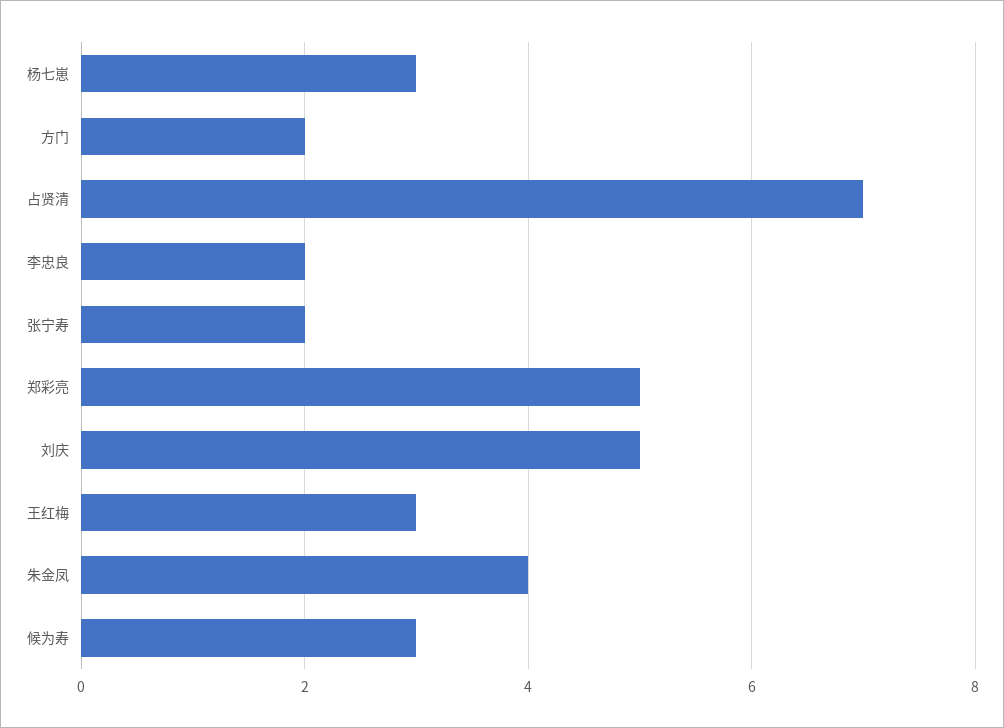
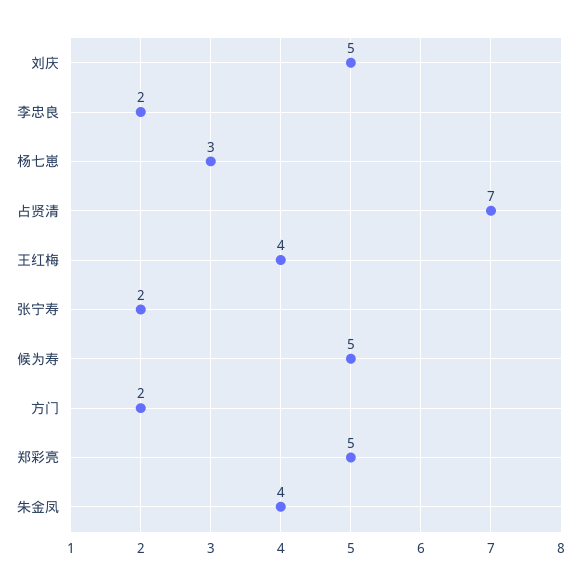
  {
    "杨七崽": 3,
    "方门": 2,
    "占贤清": 7,
    "李忠良": 2,
    "张宁寿": 2,
    "郑彩亮": 5,
    "刘庆": 5,
-   "王红梅": 3,
+   "王红梅": 4,
    "朱金凤": 4,
-   "候为寿": 3
+   "候为寿": 5
  }

